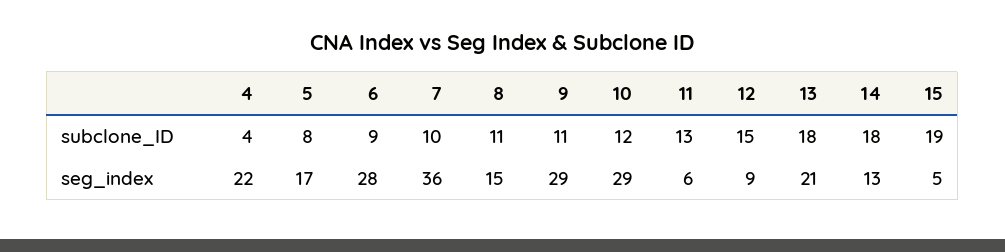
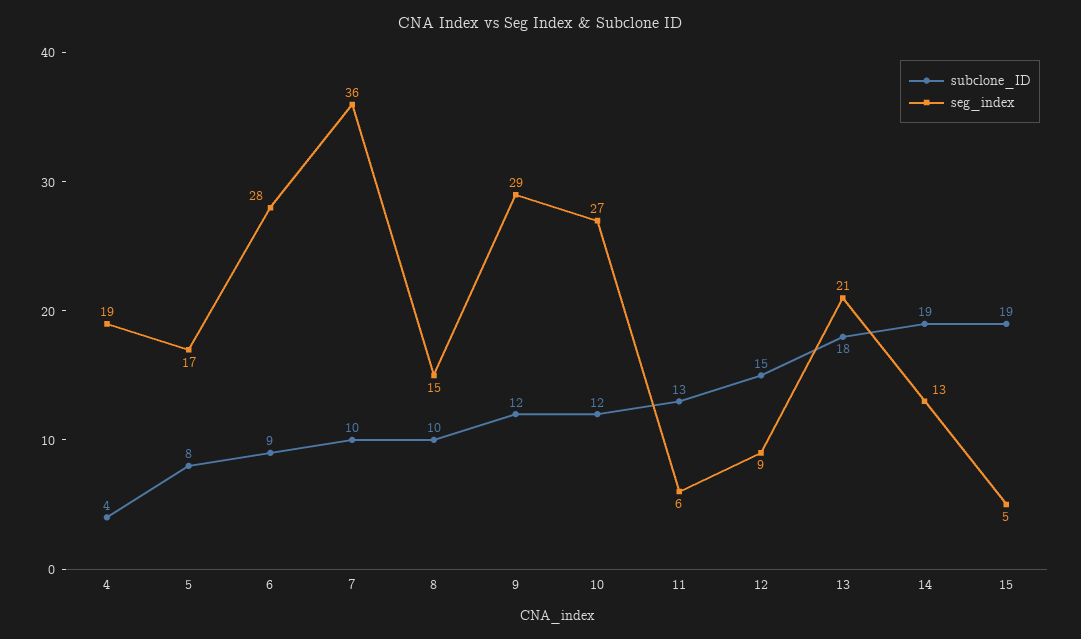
  {
    "subclone_ID": {
      "4": 4,
      "5": 8,
      "6": 9,
      "7": 10,
-     "8": 11,
+     "8": 10,
-     "9": 11,
+     "9": 12,
      "10": 12,
      "11": 13,
      "12": 15,
      "13": 18,
-     "14": 18,
+     "14": 19,
      "15": 19
    },
    "seg_index": {
-     "4": 22,
+     "4": 19,
      "5": 17,
      "6": 28,
      "7": 36,
      "8": 15,
      "9": 29,
-     "10": 29,
+     "10": 27,
      "11": 6,
      "12": 9,
      "13": 21,
      "14": 13,
      "15": 5
    }
  }

